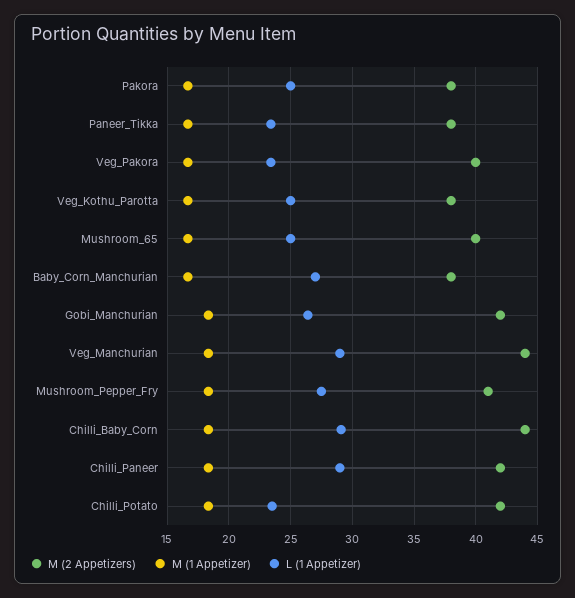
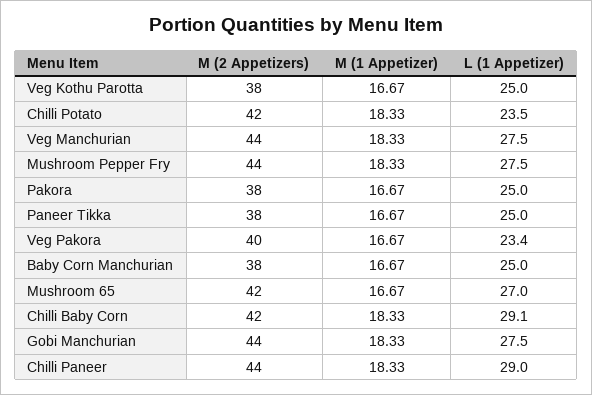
  {
    "M (2 Appetizers)": {
      "Pakora": 38,
      "Paneer_Tikka": 38,
      "Veg_Pakora": 40,
      "Veg_Kothu_Parotta": 38,
-     "Mushroom_65": 40,
+     "Mushroom_65": 42,
      "Baby_Corn_Manchurian": 38,
-     "Gobi_Manchurian": 42,
+     "Gobi_Manchurian": 44,
      "Veg_Manchurian": 44,
-     "Mushroom_Pepper_Fry": 41,
+     "Mushroom_Pepper_Fry": 44,
-     "Chilli_Baby_Corn": 44,
+     "Chilli_Baby_Corn": 42,
-     "Chilli_Paneer": 42,
+     "Chilli_Paneer": 44,
      "Chilli_Potato": 42
    },
    "M (1 Appetizer)": {
      "Pakora": 16.67,
      "Paneer_Tikka": 16.67,
      "Veg_Pakora": 16.67,
      "Veg_Kothu_Parotta": 16.67,
      "Mushroom_65": 16.67,
      "Baby_Corn_Manchurian": 16.67,
      "Gobi_Manchurian": 18.33,
      "Veg_Manchurian": 18.33,
      "Mushroom_Pepper_Fry": 18.33,
      "Chilli_Baby_Corn": 18.33,
      "Chilli_Paneer": 18.33,
      "Chilli_Potato": 18.33
    },
    "L (1 Appetizer)": {
      "Pakora": 25,
-     "Paneer_Tikka": 23.5,
+     "Paneer_Tikka": 25,
      "Veg_Pakora": 23.4,
      "Veg_Kothu_Parotta": 25,
-     "Mushroom_65": 25,
+     "Mushroom_65": 27,
-     "Baby_Corn_Manchurian": 27,
+     "Baby_Corn_Manchurian": 25,
-     "Gobi_Manchurian": 26.5,
+     "Gobi_Manchurian": 27.5,
-     "Veg_Manchurian": 29,
+     "Veg_Manchurian": 27.5,
      "Mushroom_Pepper_Fry": 27.5,
      "Chilli_Baby_Corn": 29.1,
      "Chilli_Paneer": 29,
      "Chilli_Potato": 23.5
    }
  }

